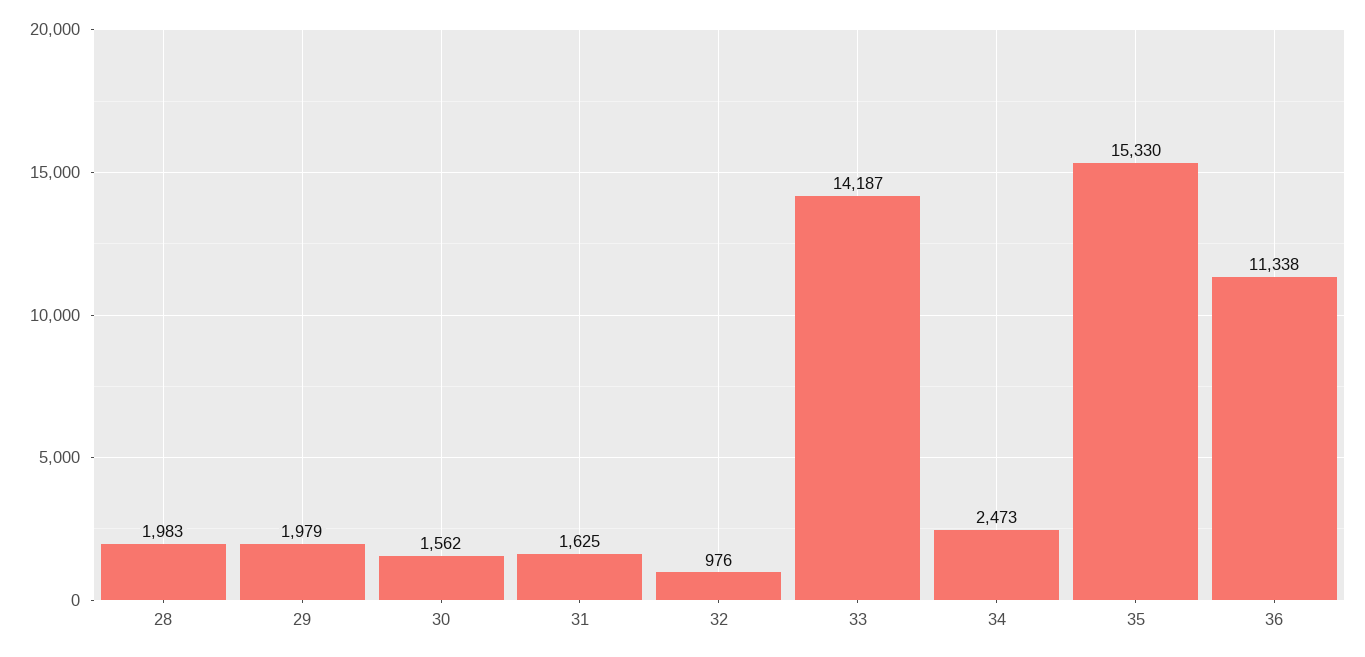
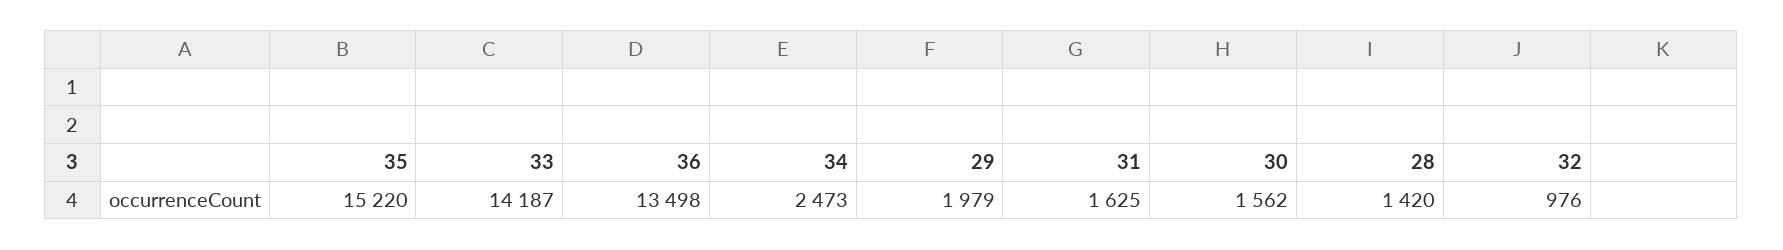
  {
-   "28": 1983,
+   "28": 1420,
    "29": 1979,
    "30": 1562,
    "31": 1625,
    "32": 976,
    "33": 14187,
    "34": 2473,
-   "35": 15330,
+   "35": 15220,
-   "36": 11338
+   "36": 13498
  }

